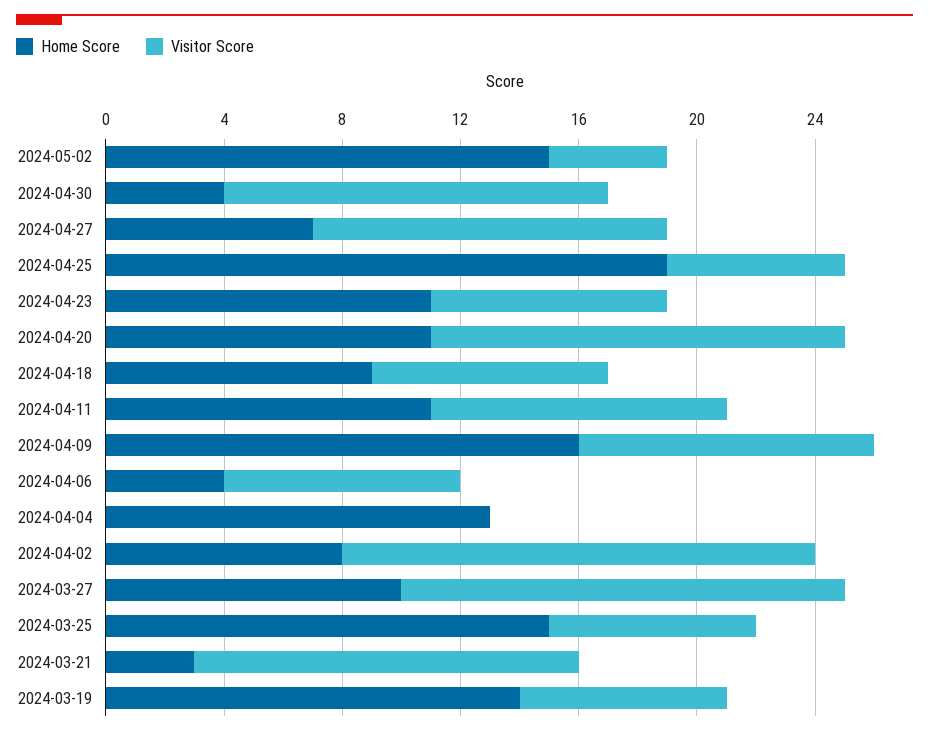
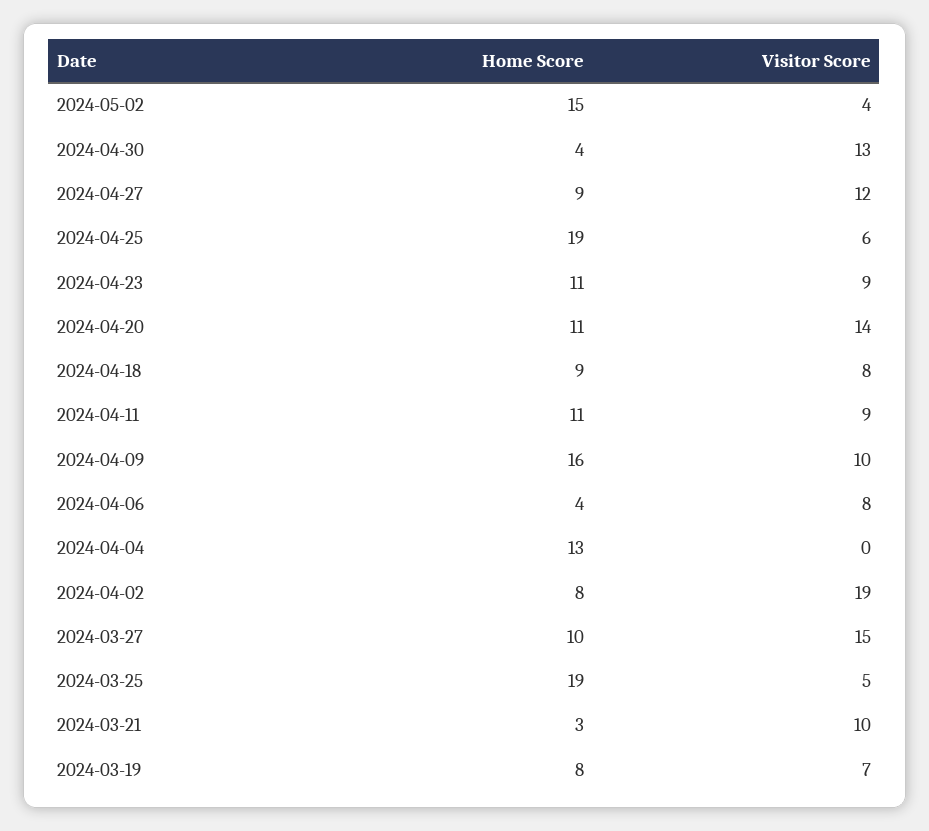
  {
    "Home Score": {
      "2024-05-02": 15,
      "2024-04-30": 4,
-     "2024-04-27": 7,
+     "2024-04-27": 9,
      "2024-04-25": 19,
      "2024-04-23": 11,
      "2024-04-20": 11,
      "2024-04-18": 9,
      "2024-04-11": 11,
      "2024-04-09": 16,
      "2024-04-06": 4,
      "2024-04-04": 13,
      "2024-04-02": 8,
      "2024-03-27": 10,
-     "2024-03-25": 15,
+     "2024-03-25": 19,
      "2024-03-21": 3,
-     "2024-03-19": 14
+     "2024-03-19": 8
    },
    "Visitor Score": {
      "2024-05-02": 4,
      "2024-04-30": 13,
      "2024-04-27": 12,
      "2024-04-25": 6,
-     "2024-04-23": 8,
+     "2024-04-23": 9,
      "2024-04-20": 14,
      "2024-04-18": 8,
-     "2024-04-11": 10,
+     "2024-04-11": 9,
      "2024-04-09": 10,
      "2024-04-06": 8,
      "2024-04-04": 0,
-     "2024-04-02": 16,
+     "2024-04-02": 19,
      "2024-03-27": 15,
-     "2024-03-25": 7,
+     "2024-03-25": 5,
-     "2024-03-21": 13,
+     "2024-03-21": 10,
      "2024-03-19": 7
    }
  }

